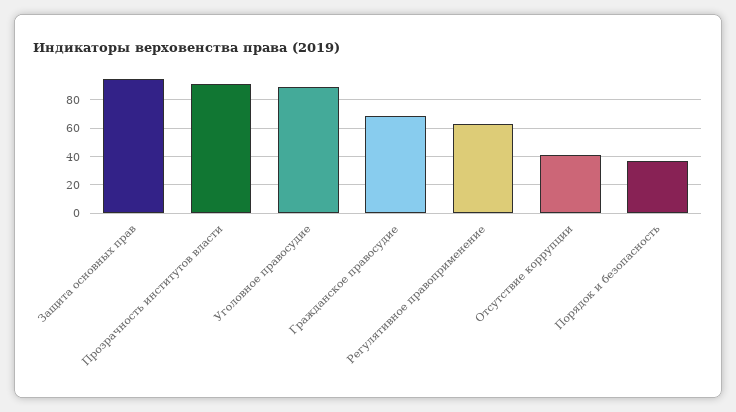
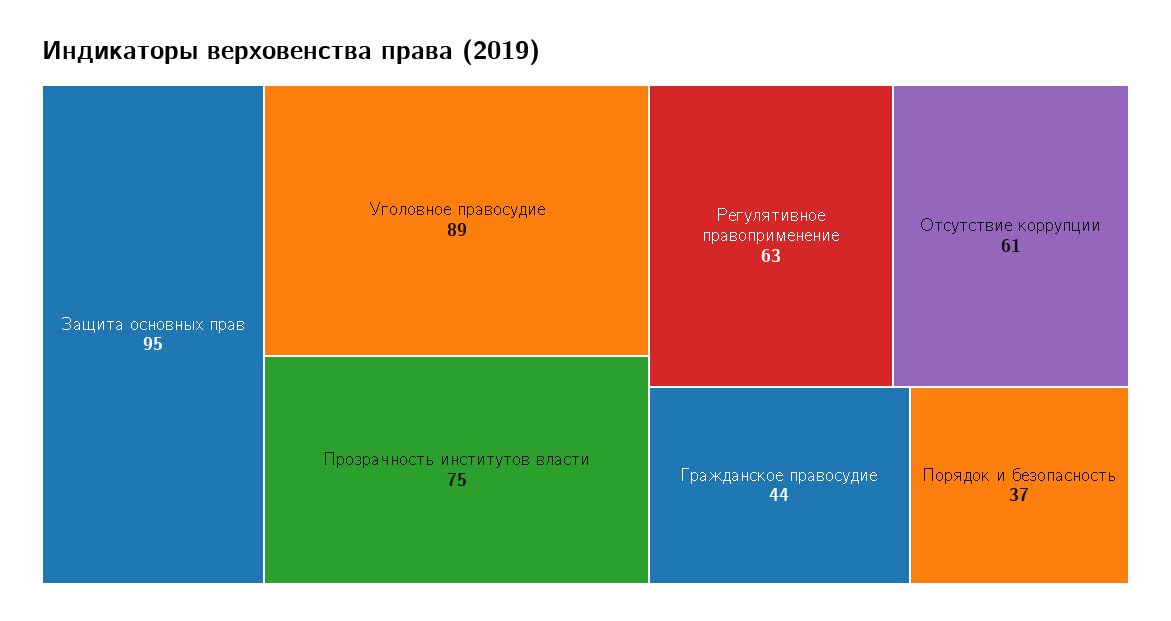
  {
    "Защита основных прав": 95,
-   "Прозрачность институтов власти": 90,
+   "Прозрачность институтов власти": 75,
    "Уголовное правосудие": 89,
-   "Гражданское правосудие": 70,
+   "Гражданское правосудие": 44,
    "Регулятивное правоприменение": 63,
-   "Отсутствие коррупции": 40,
+   "Отсутствие коррупции": 61,
    "Порядок и безопасность": 37
  }

